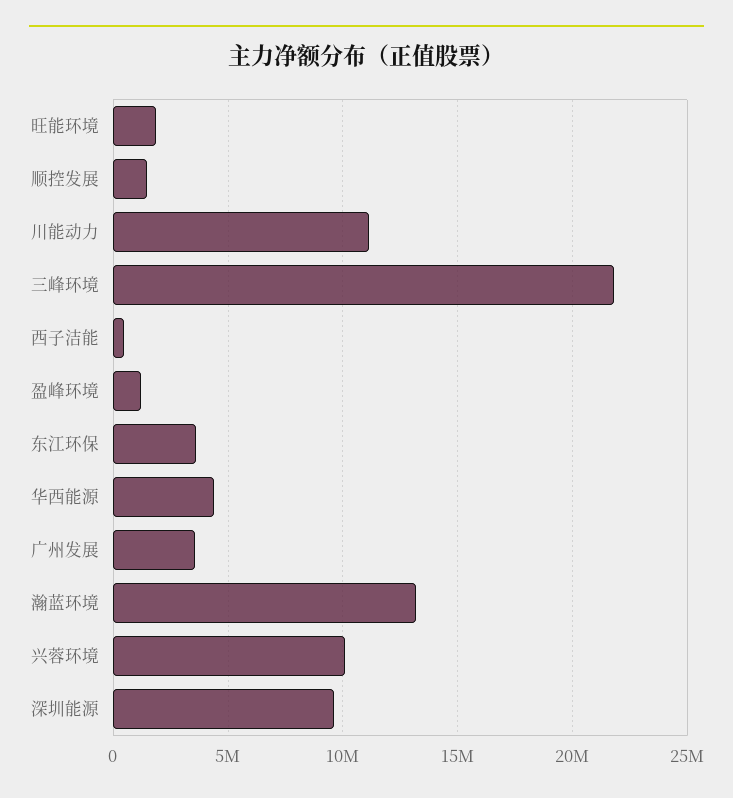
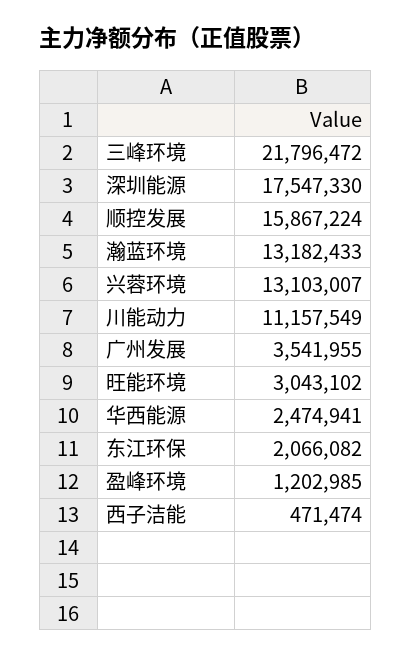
  {
-   "旺能环境": 2000000,
+   "旺能环境": 3043102,
-   "顺控发展": 1500000,
+   "顺控发展": 15867224,
    "川能动力": 11157549,
    "三峰环境": 21796472,
    "西子洁能": 471474,
    "盈峰环境": 1202985,
-   "东江环保": 3500000,
+   "东江环保": 2066082,
-   "华西能源": 4500000,
+   "华西能源": 2474941,
    "广州发展": 3541955,
    "瀚蓝环境": 13182433,
-   "兴蓉环境": 10000000,
+   "兴蓉环境": 13103007,
-   "深圳能源": 9500000
+   "深圳能源": 17547330
  }

